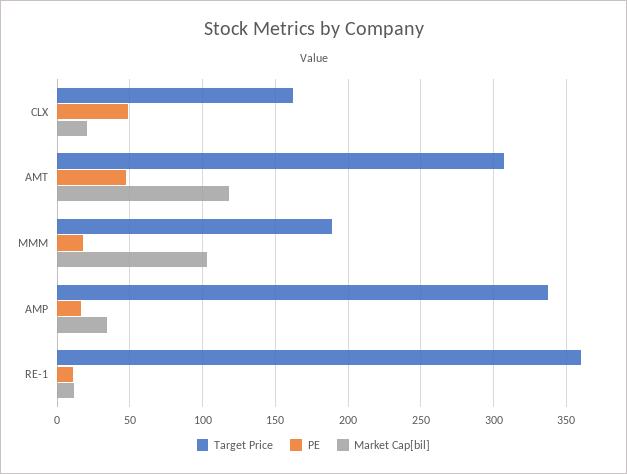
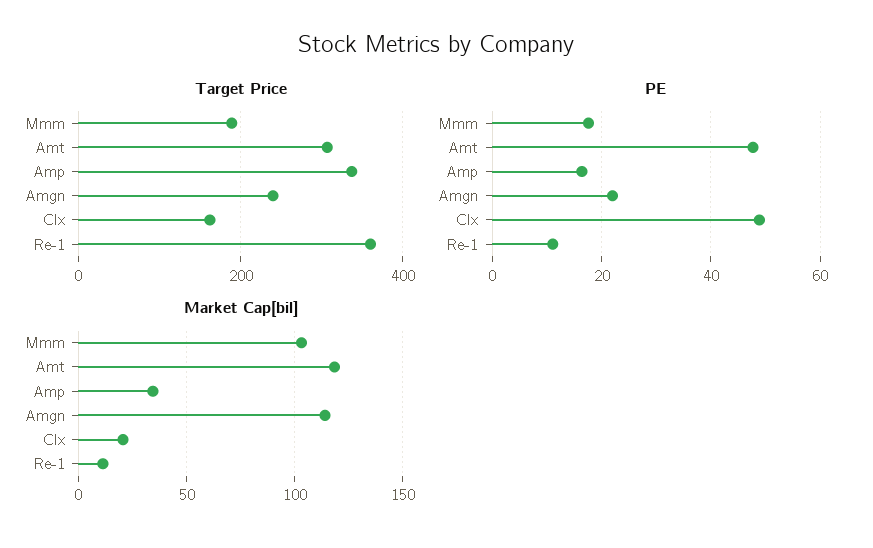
  {
    "Target Price": {
      "CLX": 160,
      "AMT": 305,
      "MMM": 190,
      "AMP": 335,
-     "RE-1": 360
+     "RE-1": 360,
+     "Amgn": 240
    },
    "PE": {
      "CLX": 48,
      "AMT": 48,
      "MMM": 18,
      "AMP": 16,
-     "RE-1": 12
+     "RE-1": 12,
+     "Amgn": 22
    },
    "Market Cap[bil]": {
      "CLX": 20,
      "AMT": 120,
      "MMM": 105,
      "AMP": 35,
-     "RE-1": 10
+     "RE-1": 10,
+     "Amgn": 115
    }
  }

